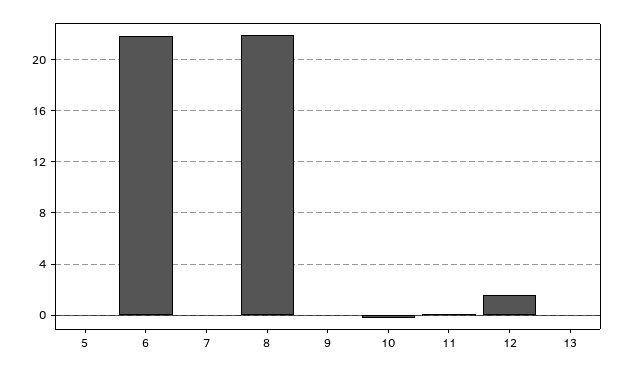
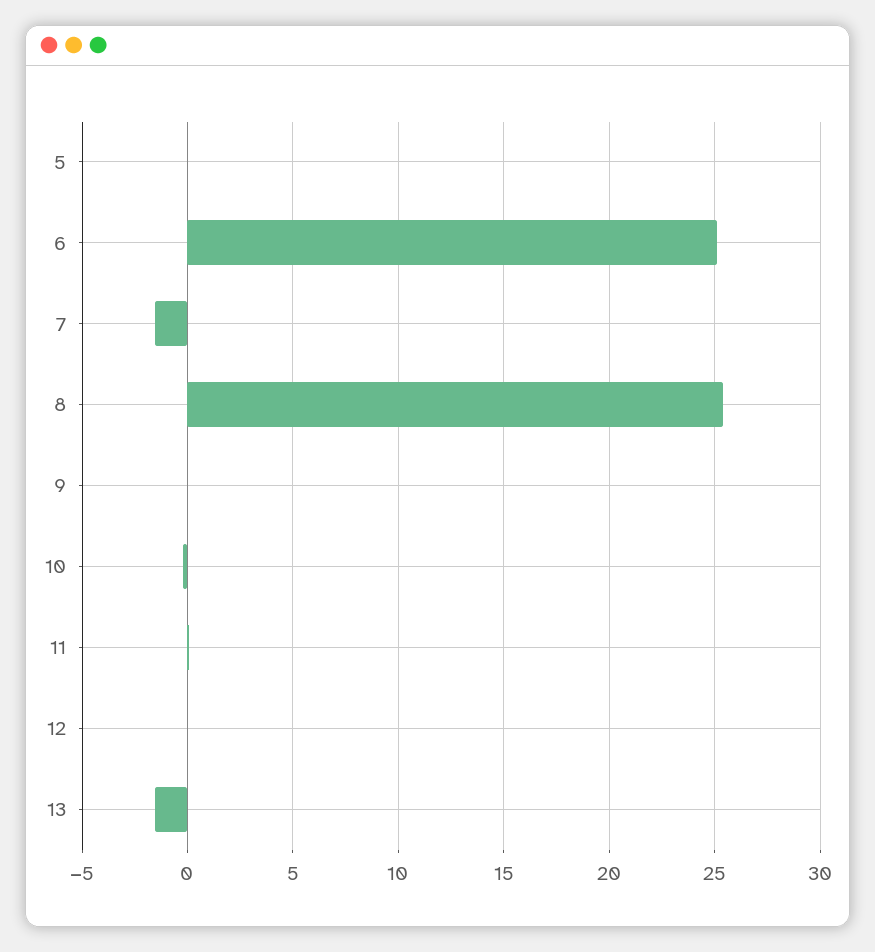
  {
    "5": 0,
-   "6": 22,
+   "6": 25,
-   "7": 0,
+   "7": -1.5,
-   "8": 22,
+   "8": 25.5,
    "9": 0,
    "10": 0,
    "11": 0,
-   "12": 1.5,
+   "12": 0,
-   "13": 0
+   "13": -1.5
  }

